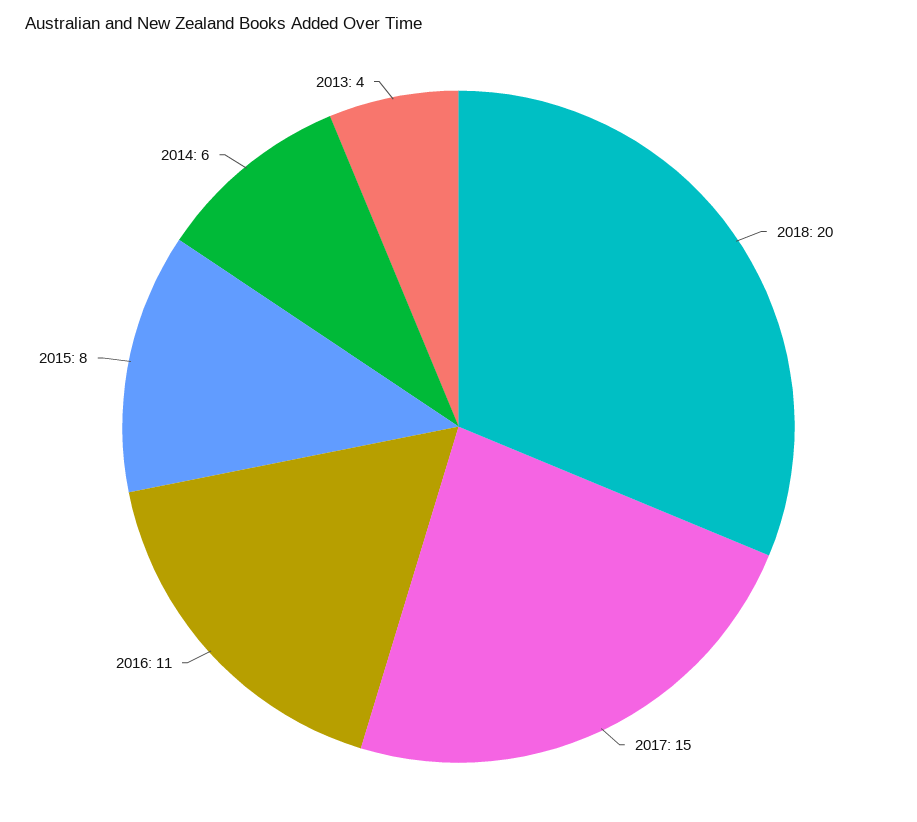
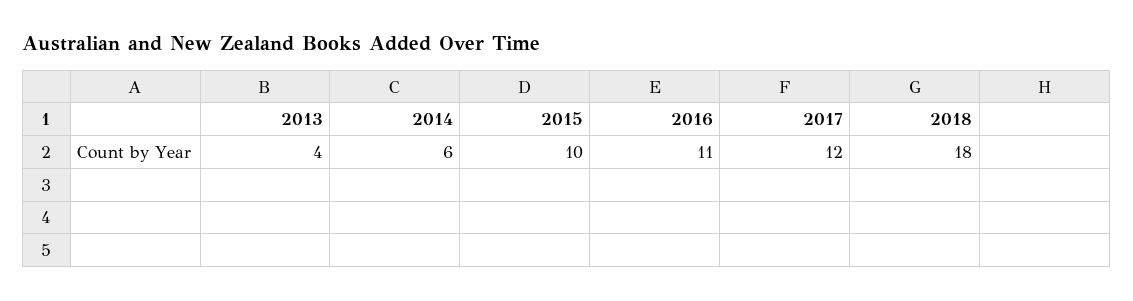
  {
-   "2018": 20,
+   "2018": 18,
-   "2017": 15,
+   "2017": 12,
    "2016": 11,
-   "2015": 8,
+   "2015": 10,
    "2014": 6,
    "2013": 4
  }

